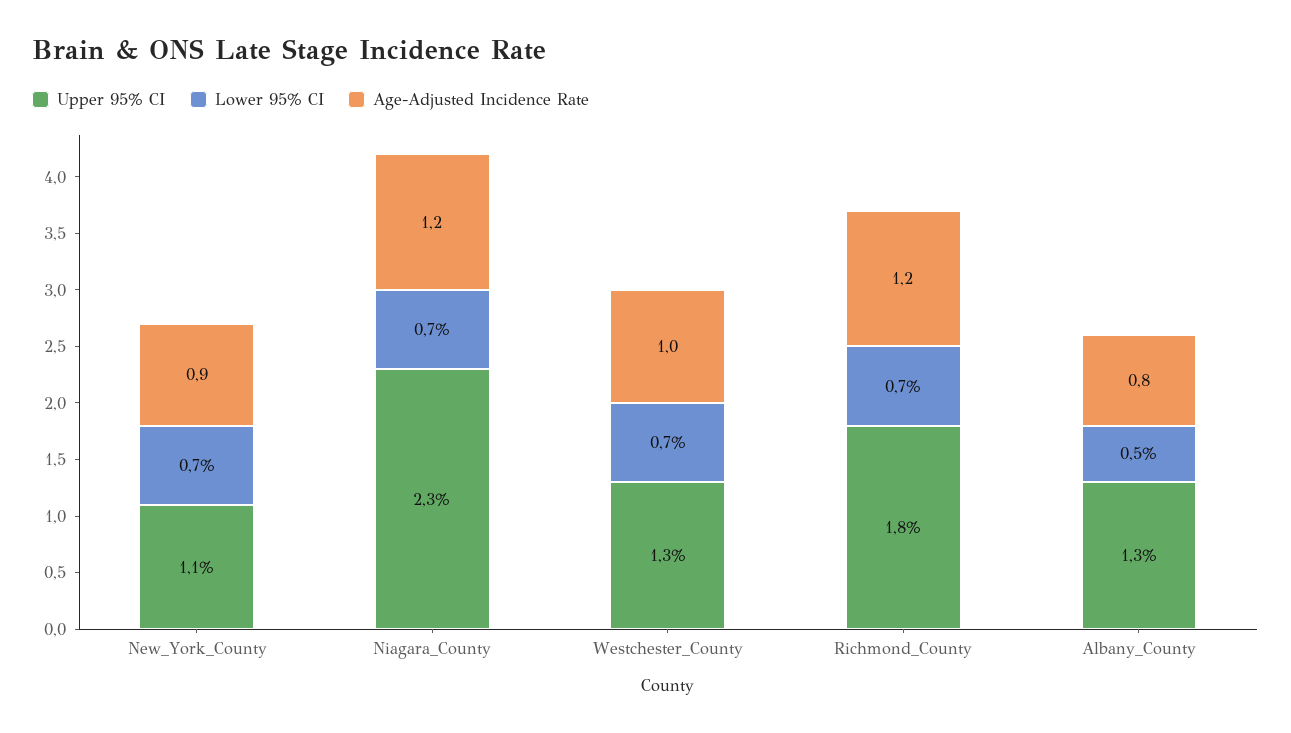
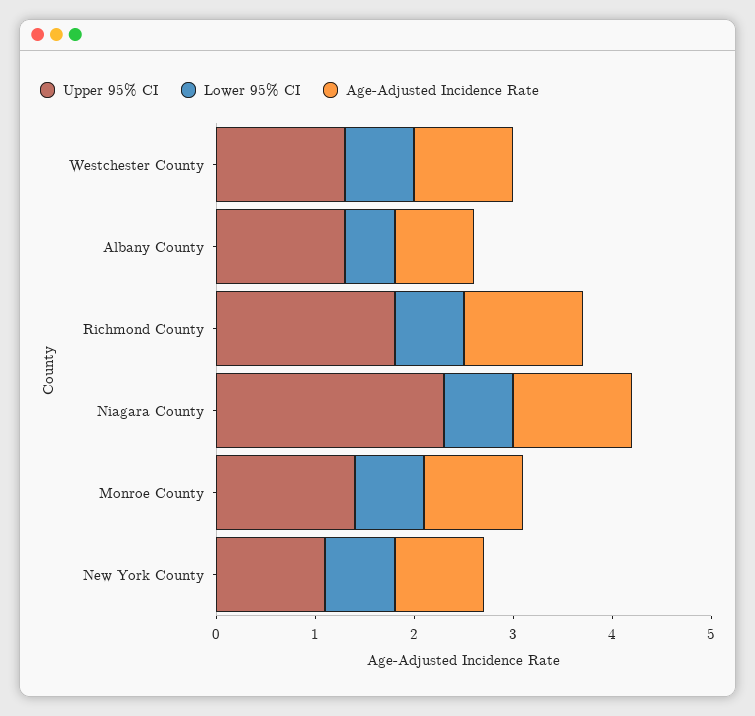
  {
    "Upper 95% CI": {
      "New_York_County": 1.1,
      "Niagara_County": 2.3,
      "Westchester_County": 1.3,
      "Richmond_County": 1.8,
-     "Albany_County": 1.3
+     "Albany_County": 1.3,
+     "Monroe County": 1.4
    },
    "Lower 95% CI": {
      "New_York_County": 0.7,
      "Niagara_County": 0.7,
      "Westchester_County": 0.7,
      "Richmond_County": 0.7,
-     "Albany_County": 0.5
+     "Albany_County": 0.5,
+     "Monroe County": 0.7
    },
    "Age-Adjusted Incidence Rate": {
      "New_York_County": 0.9,
      "Niagara_County": 1.2,
      "Westchester_County": 1,
      "Richmond_County": 1.2,
-     "Albany_County": 0.8
+     "Albany_County": 0.8,
+     "Monroe County": 1
    }
  }

